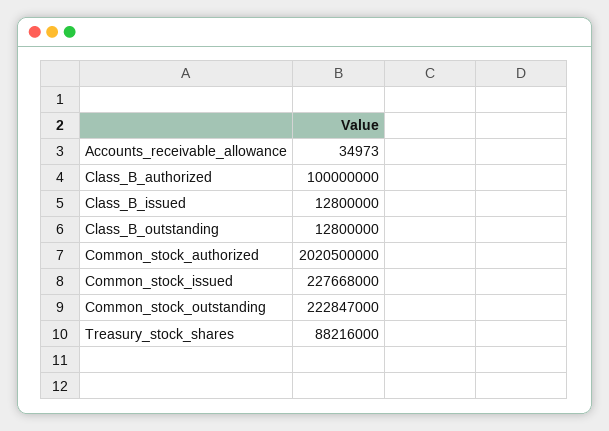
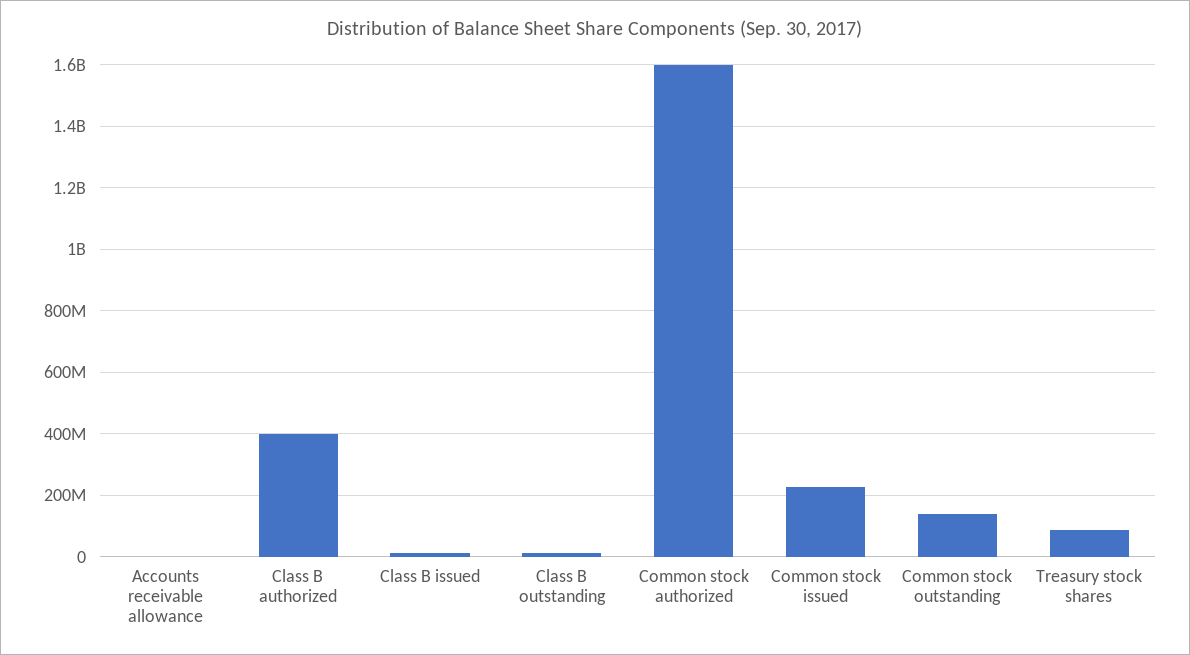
  {
    "Accounts_receivable_allowance": 34973,
-   "Class_B_authorized": 100000000,
+   "Class_B_authorized": 400000000,
    "Class_B_issued": 12800000,
    "Class_B_outstanding": 12800000,
-   "Common_stock_authorized": 2020500000,
+   "Common_stock_authorized": 1600000000,
    "Common_stock_issued": 227668000,
-   "Common_stock_outstanding": 222847000,
+   "Common_stock_outstanding": 140000000,
    "Treasury_stock_shares": 88216000
  }

